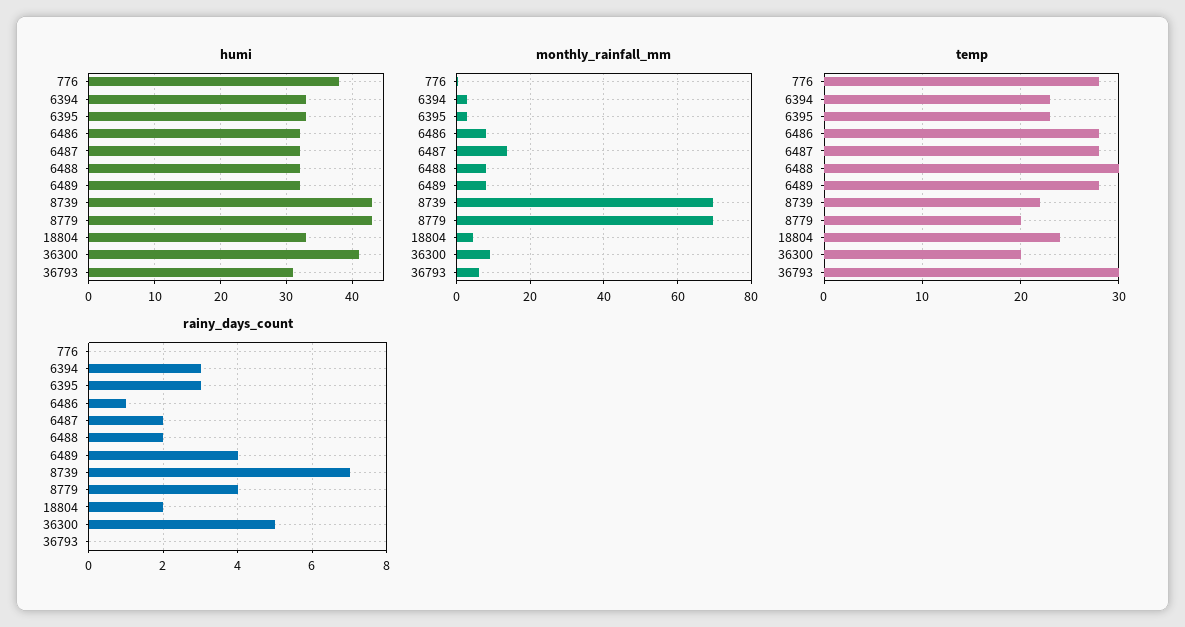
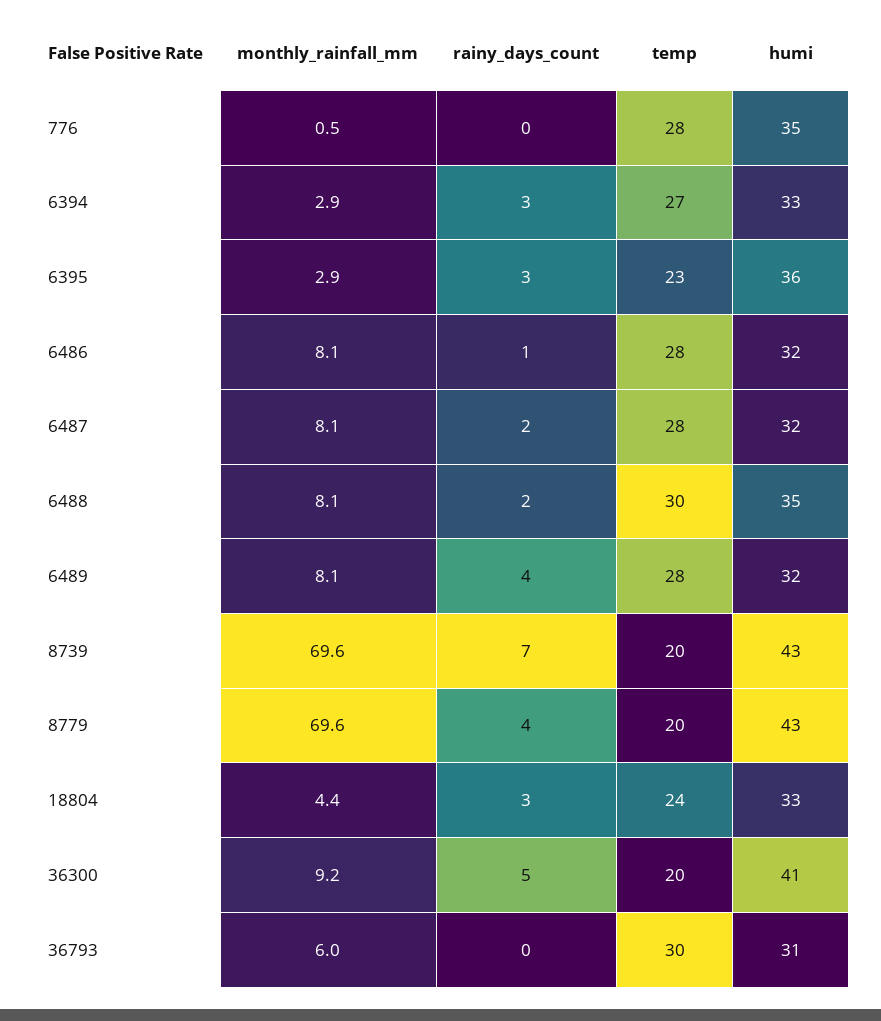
  {
    "humi": {
-     "776": 38,
+     "776": 35,
      "6394": 33,
-     "6395": 33,
+     "6395": 36,
      "6486": 32,
      "6487": 32,
-     "6488": 32,
+     "6488": 35,
      "6489": 32,
      "8739": 43,
      "8779": 43,
      "18804": 33,
      "36300": 41,
      "36793": 31
    },
    "monthly_rainfall_mm": {
      "776": 0.5,
      "6394": 2.9,
      "6395": 2.9,
      "6486": 8.1,
-     "6487": 14,
+     "6487": 8.1,
      "6488": 8.1,
      "6489": 8.1,
      "8739": 69.6,
      "8779": 69.6,
      "18804": 4.4,
      "36300": 9.2,
      "36793": 6
    },
    "temp": {
      "776": 28,
-     "6394": 23,
+     "6394": 27,
      "6395": 23,
      "6486": 28,
      "6487": 28,
      "6488": 30,
      "6489": 28,
-     "8739": 22,
+     "8739": 20,
      "8779": 20,
      "18804": 24,
      "36300": 20,
      "36793": 30
    },
    "rainy_days_count": {
      "776": 0,
      "6394": 3,
      "6395": 3,
      "6486": 1,
      "6487": 2,
      "6488": 2,
      "6489": 4,
      "8739": 7,
      "8779": 4,
-     "18804": 2,
+     "18804": 3,
      "36300": 5,
      "36793": 0
    }
  }

